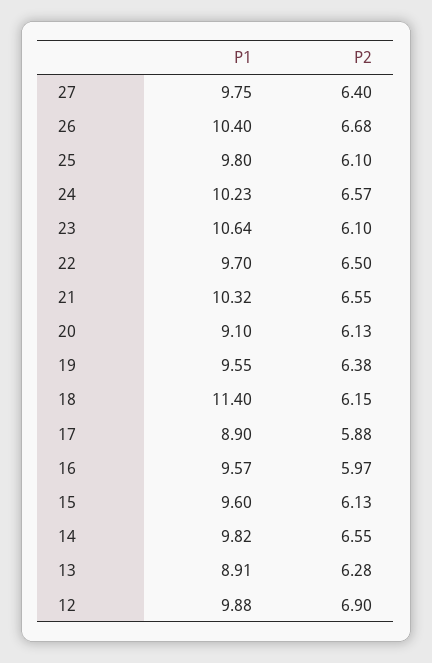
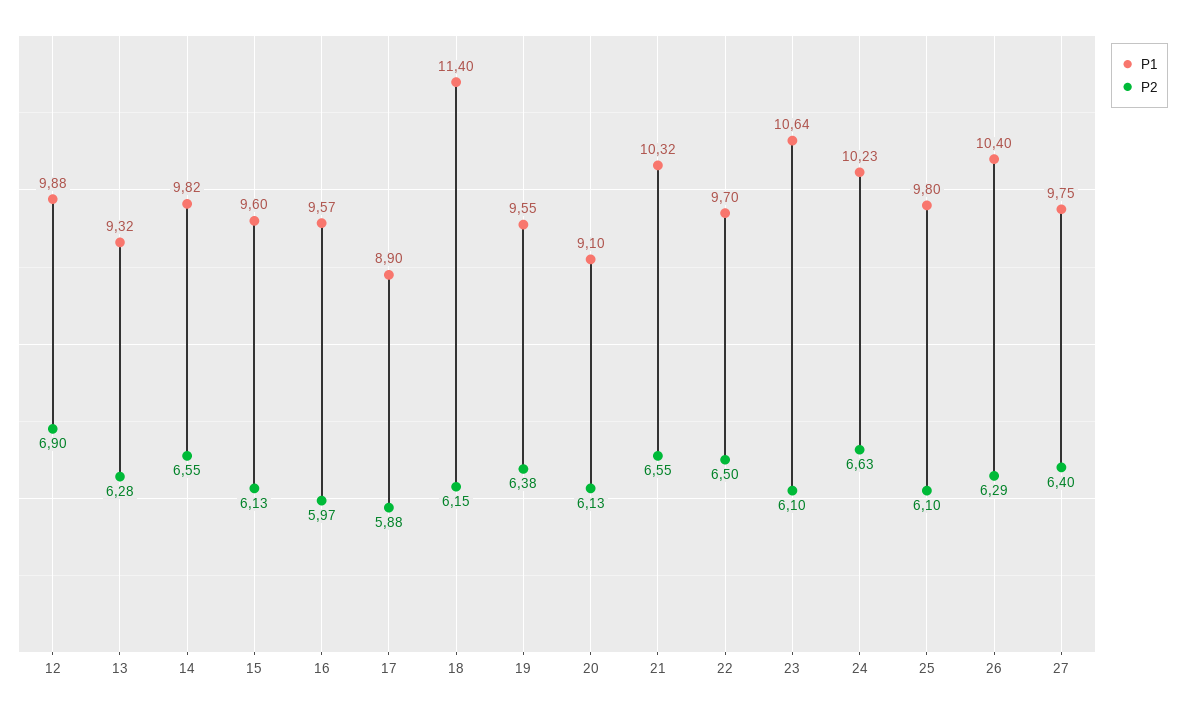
  {
    "P1": {
      "27": 9.75,
      "26": 10.4,
      "25": 9.8,
      "24": 10.23,
      "23": 10.64,
      "22": 9.7,
      "21": 10.32,
      "20": 9.1,
      "19": 9.55,
      "18": 11.4,
      "17": 8.9,
      "16": 9.57,
      "15": 9.6,
      "14": 9.82,
-     "13": 8.91,
+     "13": 9.32,
      "12": 9.88
    },
    "P2": {
      "27": 6.4,
-     "26": 6.68,
+     "26": 6.29,
      "25": 6.1,
-     "24": 6.57,
+     "24": 6.63,
      "23": 6.1,
      "22": 6.5,
      "21": 6.55,
      "20": 6.13,
      "19": 6.38,
      "18": 6.15,
      "17": 5.88,
      "16": 5.97,
      "15": 6.13,
      "14": 6.55,
      "13": 6.28,
      "12": 6.9
    }
  }

